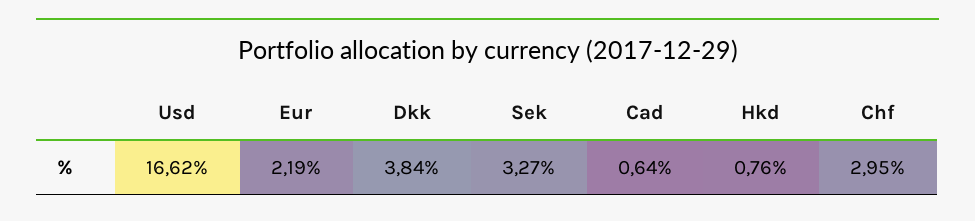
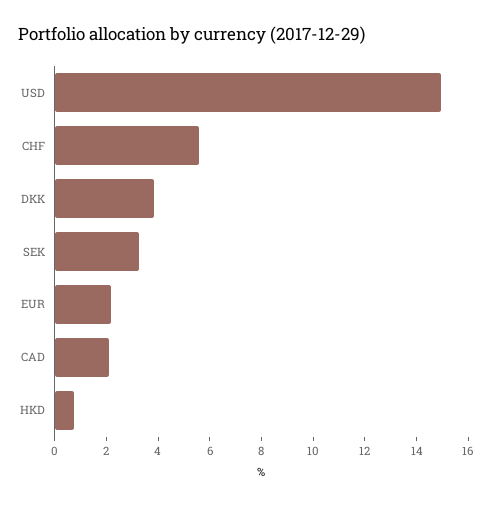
  {
-   "Usd": 16.62,
+   "Usd": 15,
    "Eur": 2.19,
    "Dkk": 3.84,
    "Sek": 3.27,
-   "Cad": 0.64,
+   "Cad": 2,
    "Hkd": 0.76,
-   "Chf": 2.95
+   "Chf": 5.5
  }

